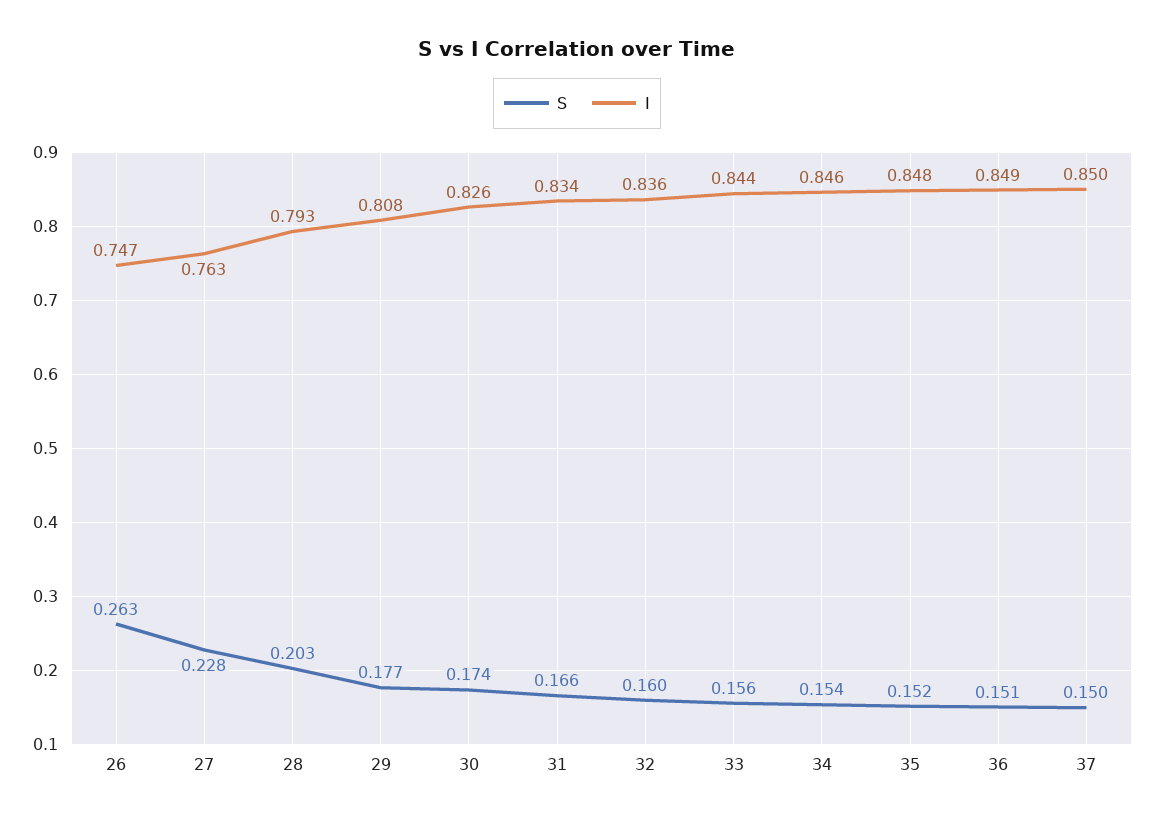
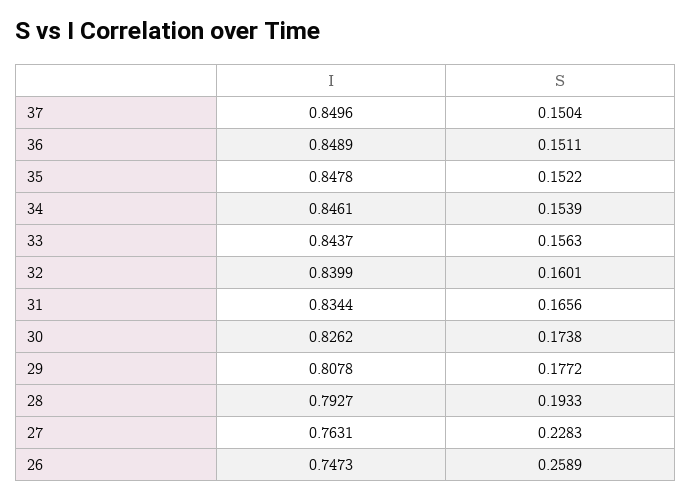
  {
    "S": {
-     "26": 0.263,
+     "26": 0.2589,
      "27": 0.2283,
-     "28": 0.203,
+     "28": 0.1933,
      "29": 0.1772,
      "30": 0.1738,
      "31": 0.1656,
      "32": 0.1601,
      "33": 0.1563,
      "34": 0.1539,
      "35": 0.1522,
      "36": 0.1511,
      "37": 0.1504
    },
    "I": {
      "26": 0.7473,
      "27": 0.7631,
      "28": 0.7927,
      "29": 0.8078,
      "30": 0.8262,
      "31": 0.8344,
-     "32": 0.836,
+     "32": 0.8399,
      "33": 0.8437,
      "34": 0.8461,
      "35": 0.8478,
      "36": 0.8489,
      "37": 0.8496
    }
  }

